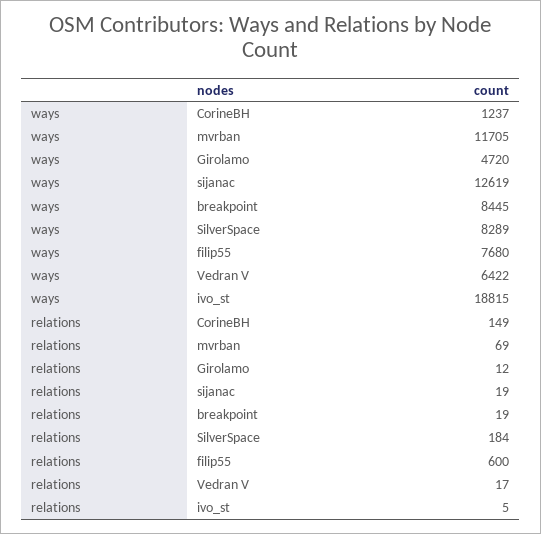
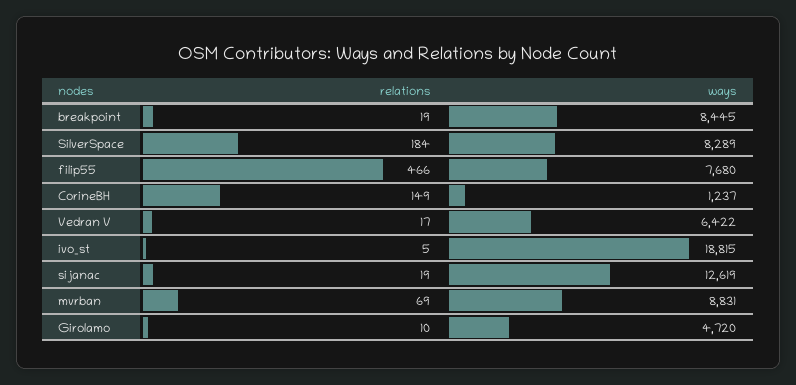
  {
    "ways": {
      "CorineBH": 1237,
-     "mvrban": 11705,
+     "mvrban": 8831,
      "Girolamo": 4720,
      "sijanac": 12619,
      "breakpoint": 8445,
      "SilverSpace": 8289,
      "filip55": 7680,
      "Vedran V": 6422,
      "ivo_st": 18815
    },
    "relations": {
      "CorineBH": 149,
      "mvrban": 69,
-     "Girolamo": 12,
+     "Girolamo": 10,
      "sijanac": 19,
      "breakpoint": 19,
      "SilverSpace": 184,
-     "filip55": 600,
+     "filip55": 466,
      "Vedran V": 17,
      "ivo_st": 5
    }
  }

